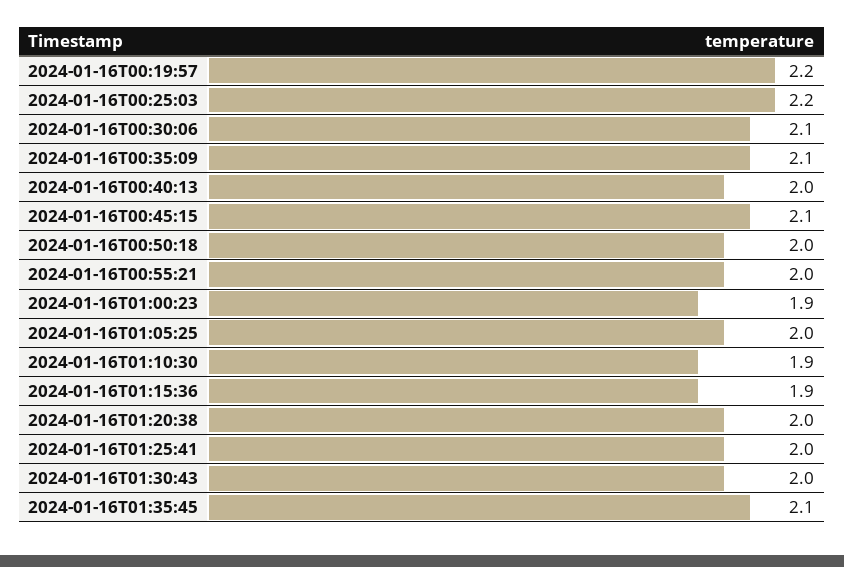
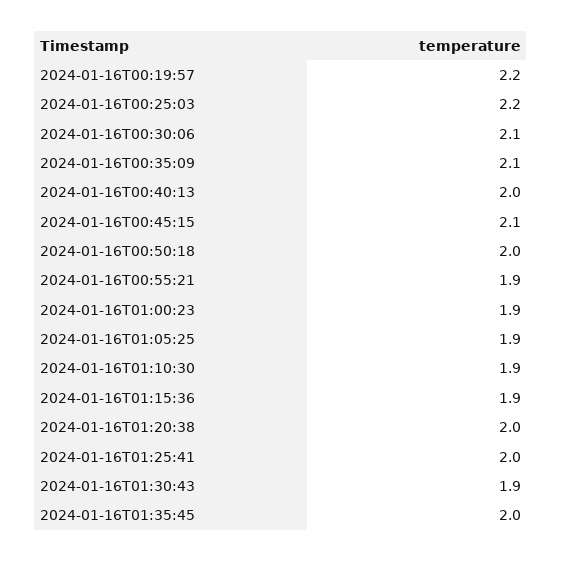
  {
    "2024-01-16T00:19:57": 2.2,
    "2024-01-16T00:25:03": 2.2,
    "2024-01-16T00:30:06": 2.1,
    "2024-01-16T00:35:09": 2.1,
    "2024-01-16T00:40:13": 2,
    "2024-01-16T00:45:15": 2.1,
    "2024-01-16T00:50:18": 2,
-   "2024-01-16T00:55:21": 2,
+   "2024-01-16T00:55:21": 1.9,
    "2024-01-16T01:00:23": 1.9,
-   "2024-01-16T01:05:25": 2,
+   "2024-01-16T01:05:25": 1.9,
    "2024-01-16T01:10:30": 1.9,
    "2024-01-16T01:15:36": 1.9,
    "2024-01-16T01:20:38": 2,
    "2024-01-16T01:25:41": 2,
-   "2024-01-16T01:30:43": 2,
+   "2024-01-16T01:30:43": 1.9,
-   "2024-01-16T01:35:45": 2.1
+   "2024-01-16T01:35:45": 2
  }

